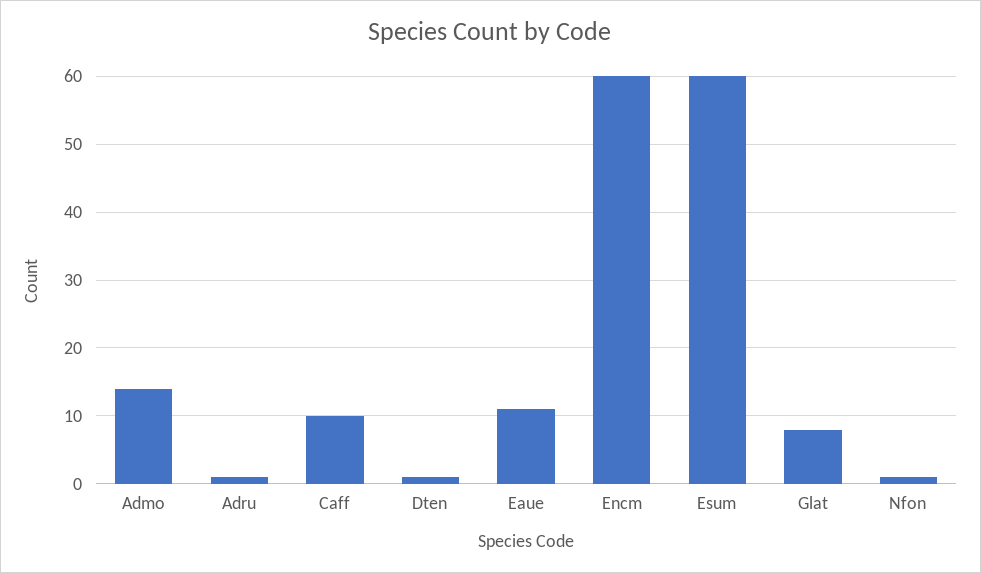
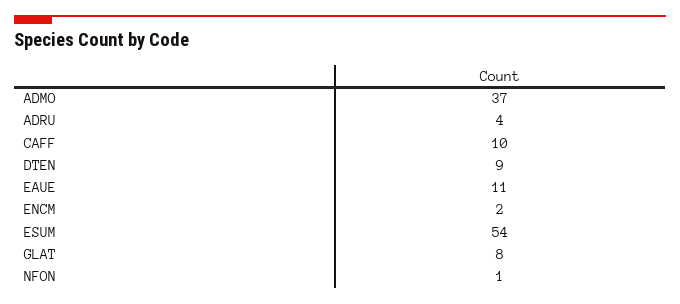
  {
-   "Admo": 14,
+   "Admo": 37,
-   "Adru": 1,
+   "Adru": 4,
    "Caff": 10,
-   "Dten": 1,
+   "Dten": 9,
    "Eaue": 11,
-   "Encm": 60,
+   "Encm": 2,
-   "Esum": 60,
+   "Esum": 54,
    "Glat": 8,
    "Nfon": 1
  }

